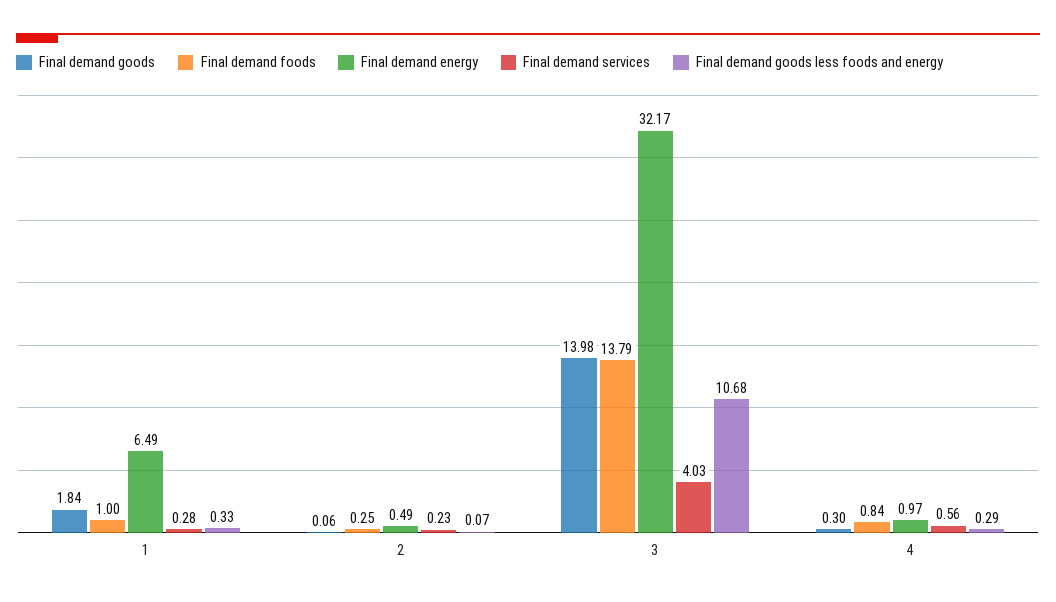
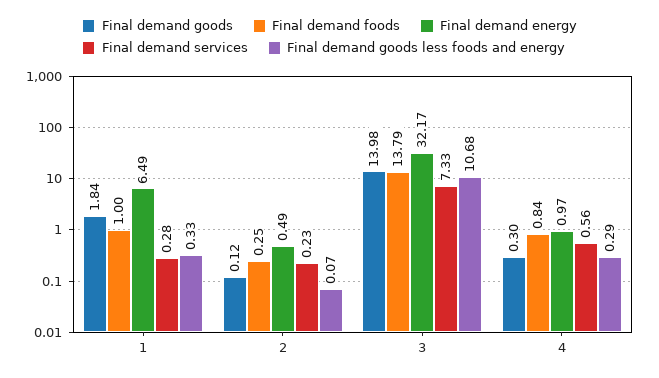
  {
    "Final demand goods": {
      "1": 1.84,
-     "2": 0.06,
+     "2": 0.12,
      "3": 13.98,
      "4": 0.3
    },
    "Final demand foods": {
      "1": 1,
      "2": 0.25,
      "3": 13.79,
      "4": 0.84
    },
    "Final demand energy": {
      "1": 6.49,
      "2": 0.49,
      "3": 32.17,
      "4": 0.97
    },
    "Final demand services": {
      "1": 0.28,
      "2": 0.23,
-     "3": 4.03,
+     "3": 7.33,
      "4": 0.56
    },
    "Final demand goods less foods and energy": {
      "1": 0.33,
      "2": 0.07,
      "3": 10.68,
      "4": 0.29
    }
  }

